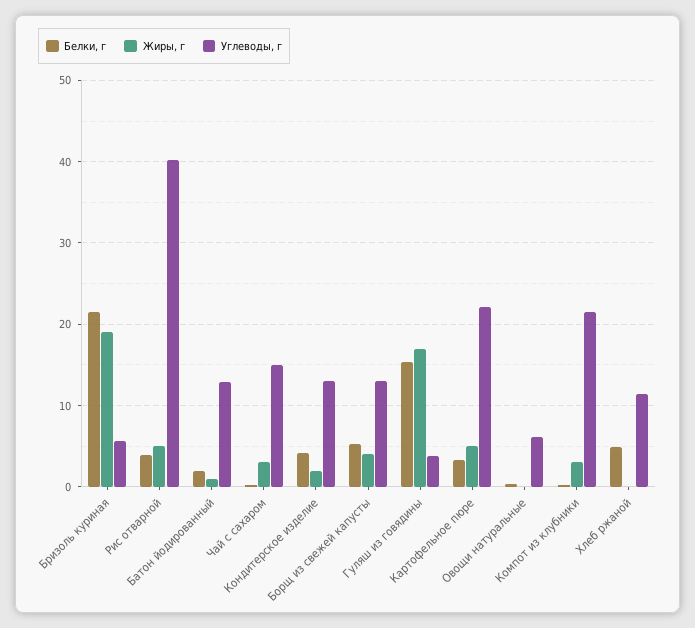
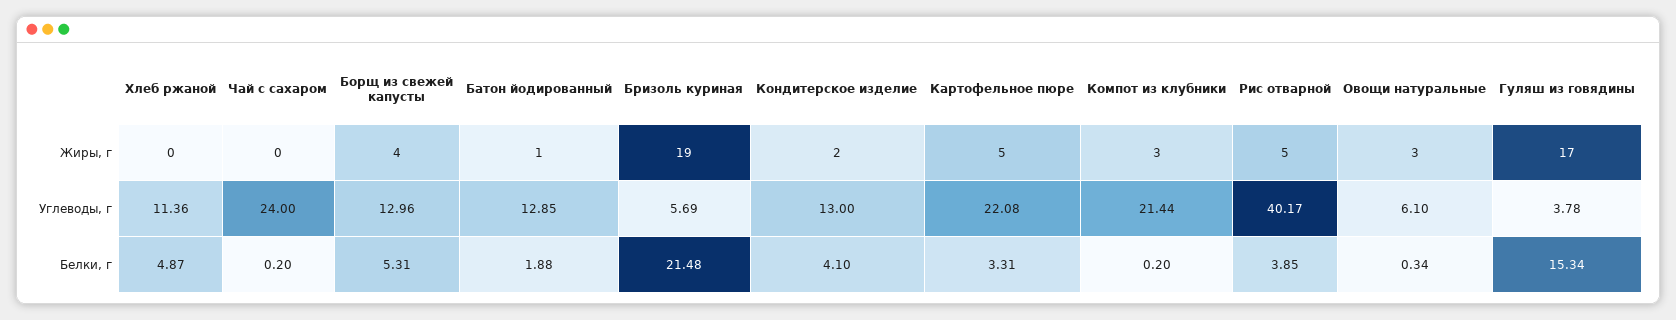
  {
    "Белки, г": {
      "Бризоль куриная": 21.48,
      "Рис отварной": 3.85,
      "Батон йодированный": 1.88,
      "Чай с сахаром": 0.2,
      "Кондитерское изделие": 4.1,
      "Борщ из свежей капусты": 5.31,
      "Гуляш из говядины": 15.34,
      "Картофельное пюре": 3.31,
      "Овощи натуральные": 0.34,
      "Компот из клубники": 0.2,
      "Хлеб ржаной": 4.87
    },
    "Жиры, г": {
      "Бризоль куриная": 19,
      "Рис отварной": 5,
      "Батон йодированный": 1,
-     "Чай с сахаром": 3,
+     "Чай с сахаром": 0,
      "Кондитерское изделие": 2,
      "Борщ из свежей капусты": 4,
      "Гуляш из говядины": 17,
      "Картофельное пюре": 5,
-     "Овощи натуральные": 0,
+     "Овощи натуральные": 3,
      "Компот из клубники": 3,
      "Хлеб ржаной": 0
    },
    "Углеводы, г": {
      "Бризоль куриная": 5.69,
      "Рис отварной": 40.17,
      "Батон йодированный": 12.85,
-     "Чай с сахаром": 15,
+     "Чай с сахаром": 24,
      "Кондитерское изделие": 13,
      "Борщ из свежей капусты": 12.96,
      "Гуляш из говядины": 3.78,
      "Картофельное пюре": 22.08,
      "Овощи натуральные": 6.1,
      "Компот из клубники": 21.44,
      "Хлеб ржаной": 11.36
    }
  }

